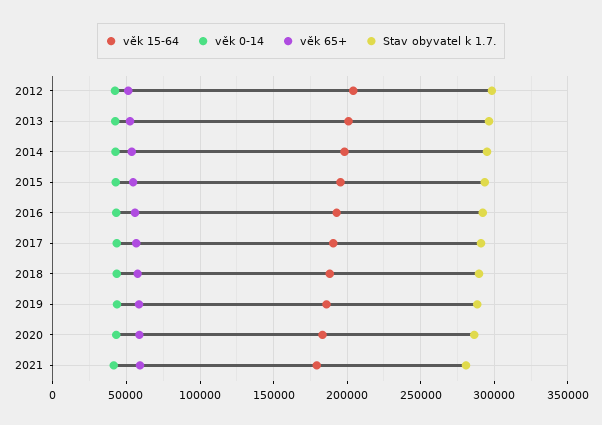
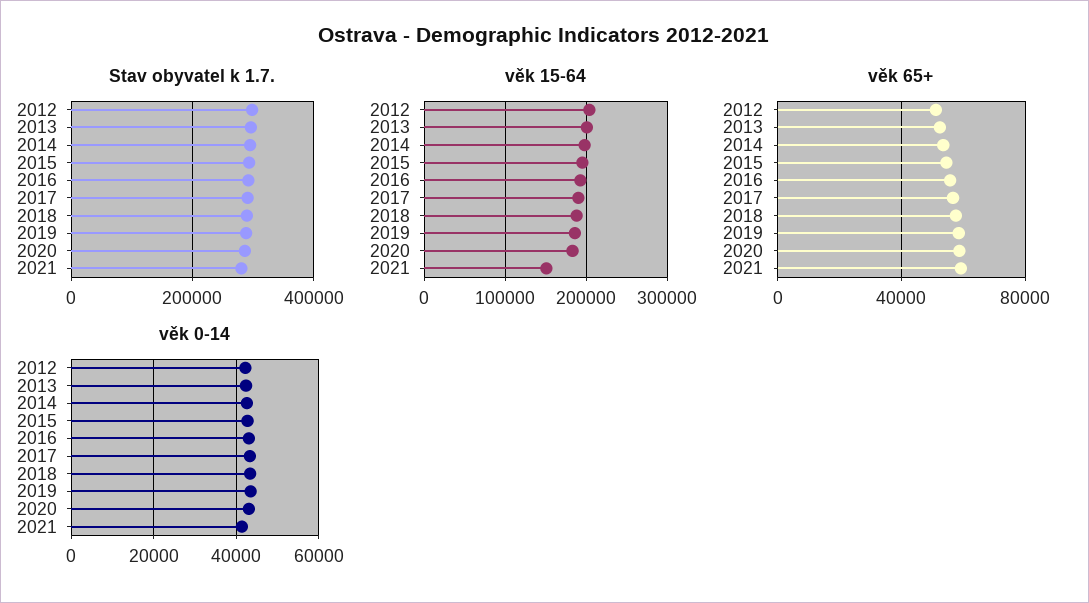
  {
    "věk 15-64": {
      "2012": 205000,
      "2013": 200000,
      "2014": 200000,
      "2015": 195000,
      "2016": 195000,
      "2017": 190000,
      "2018": 190000,
      "2019": 185000,
      "2020": 185000,
-     "2021": 180000
+     "2021": 150000
    },
    "věk 0-14": {
      "2012": 42000,
      "2013": 42000,
      "2014": 42000,
      "2015": 42000,
      "2016": 44000,
      "2017": 44000,
      "2018": 44000,
      "2019": 44000,
      "2020": 44000,
      "2021": 42000
    },
    "věk 65+": {
      "2012": 50000,
      "2013": 50000,
      "2014": 55000,
      "2015": 55000,
      "2016": 55000,
      "2017": 55000,
      "2018": 60000,
      "2019": 60000,
      "2020": 60000,
      "2021": 60000
    },
    "Stav obyvatel k 1.7.": {
      "2012": 300000,
      "2013": 295000,
      "2014": 295000,
      "2015": 295000,
      "2016": 290000,
      "2017": 290000,
      "2018": 290000,
      "2019": 290000,
      "2020": 285000,
      "2021": 280000
    }
  }

